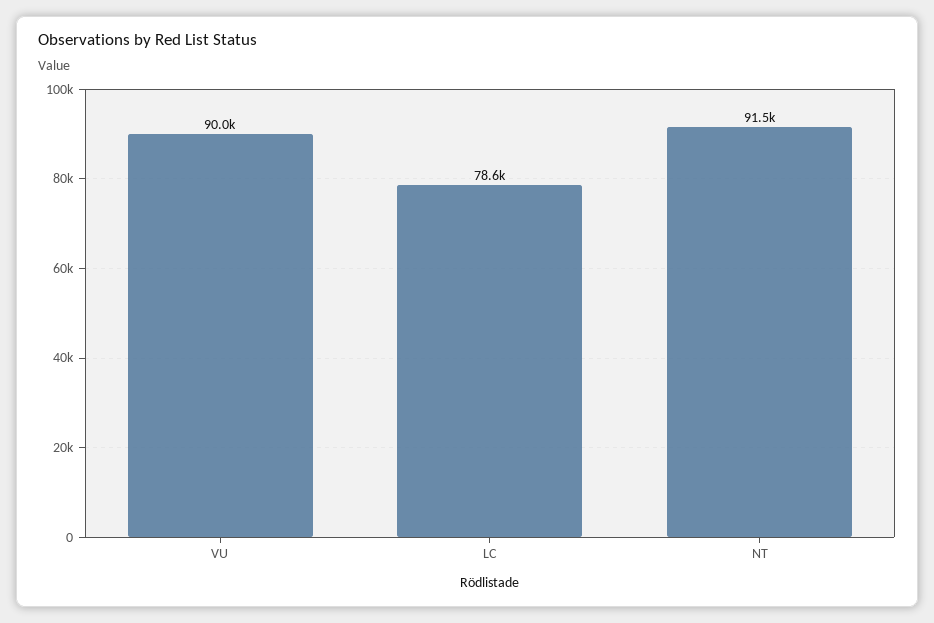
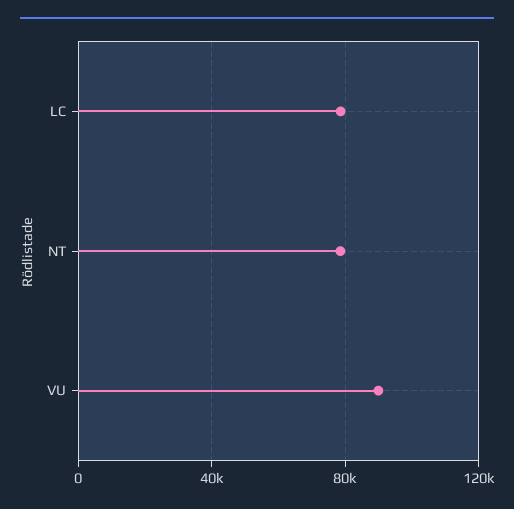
  {
    "VU": 90000,
    "LC": 78600,
-   "NT": 91500
+   "NT": 80000
  }

